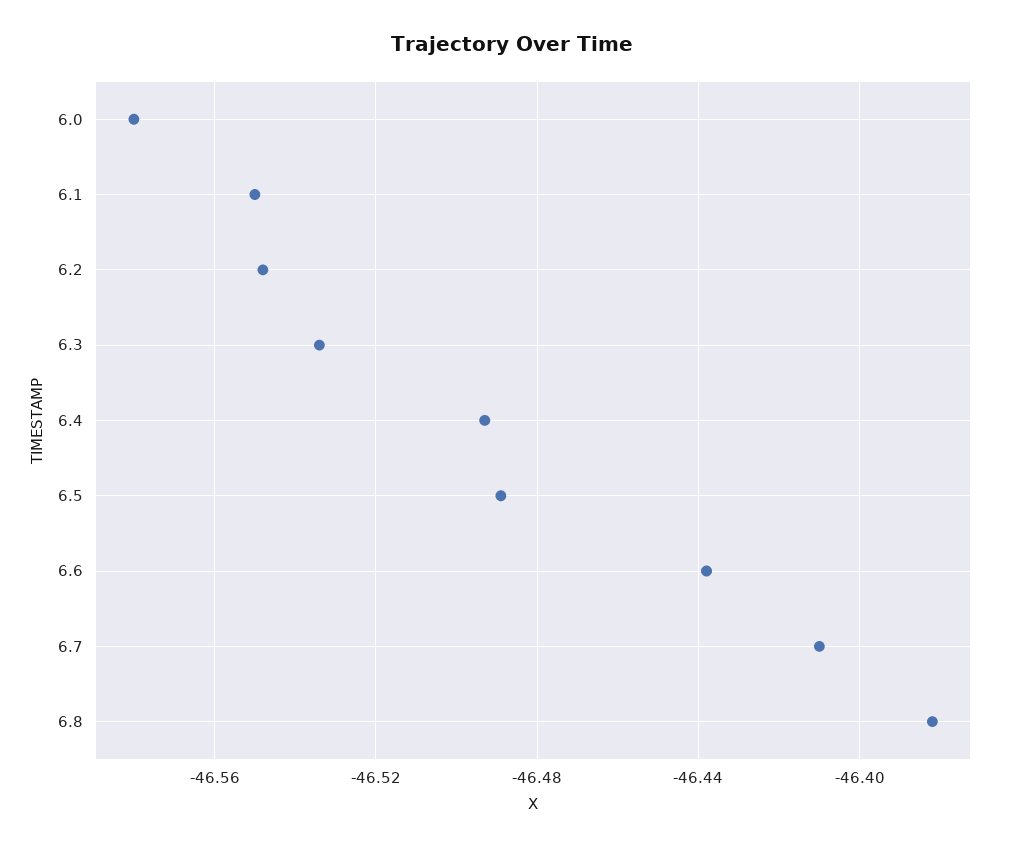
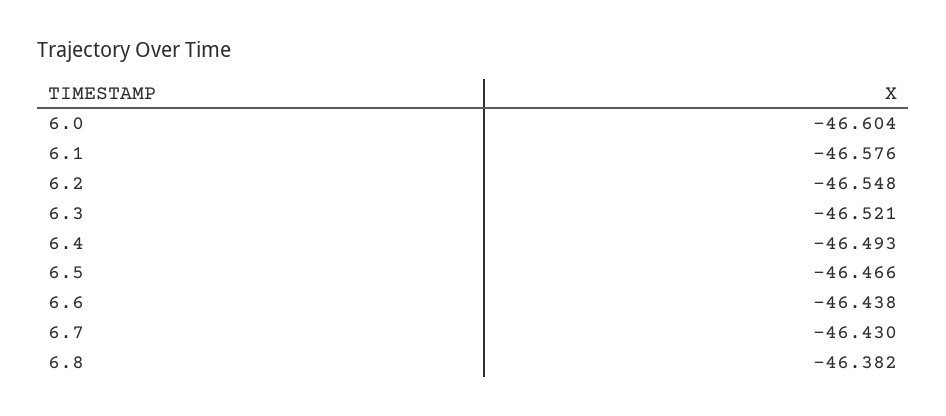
  {
-   "6.0": -46.58,
+   "6.0": -46.604,
-   "6.1": -46.55,
+   "6.1": -46.576,
    "6.2": -46.548,
-   "6.3": -46.535,
+   "6.3": -46.521,
    "6.4": -46.493,
-   "6.5": -46.49,
+   "6.5": -46.466,
    "6.6": -46.438,
-   "6.7": -46.41,
+   "6.7": -46.43,
    "6.8": -46.382
  }

